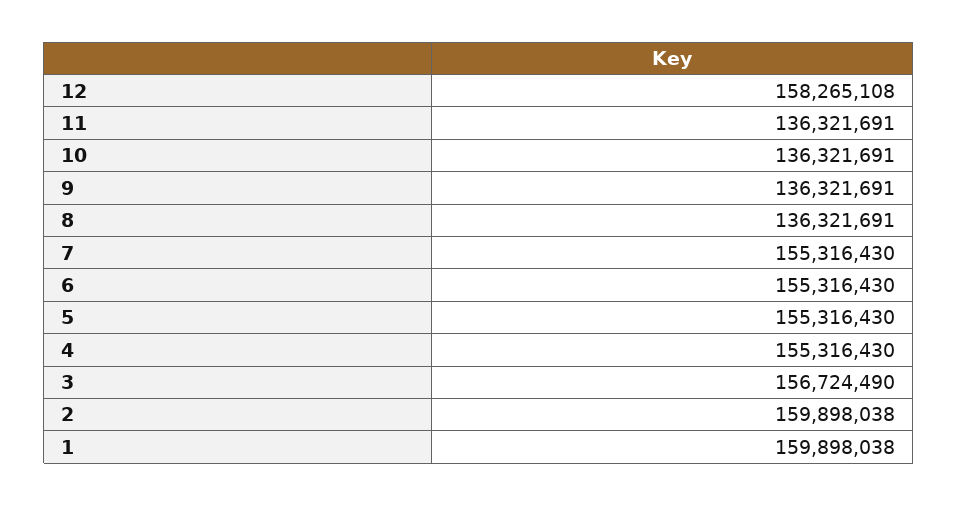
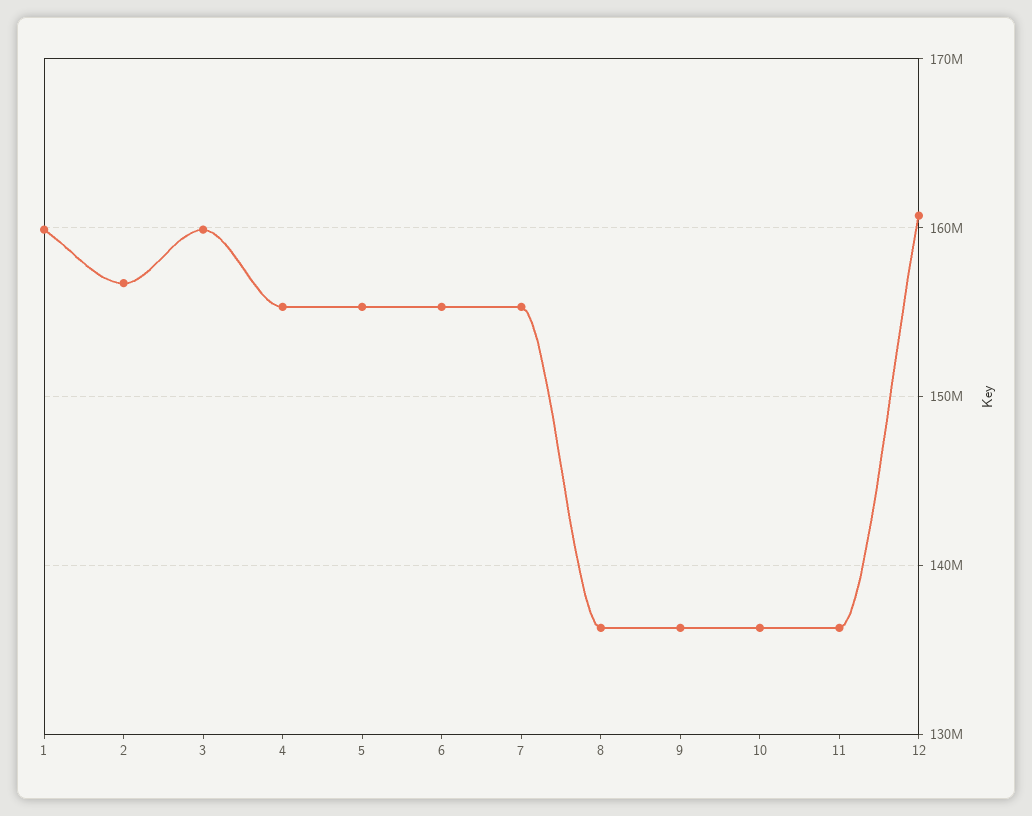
  {
-   "12": 158265108,
+   "12": 161000000,
    "11": 136321691,
    "10": 136321691,
    "9": 136321691,
    "8": 136321691,
    "7": 155316430,
    "6": 155316430,
    "5": 155316430,
    "4": 155316430,
-   "3": 156724490,
+   "3": 160000000,
-   "2": 159898038,
+   "2": 157000000,
    "1": 159898038
  }

